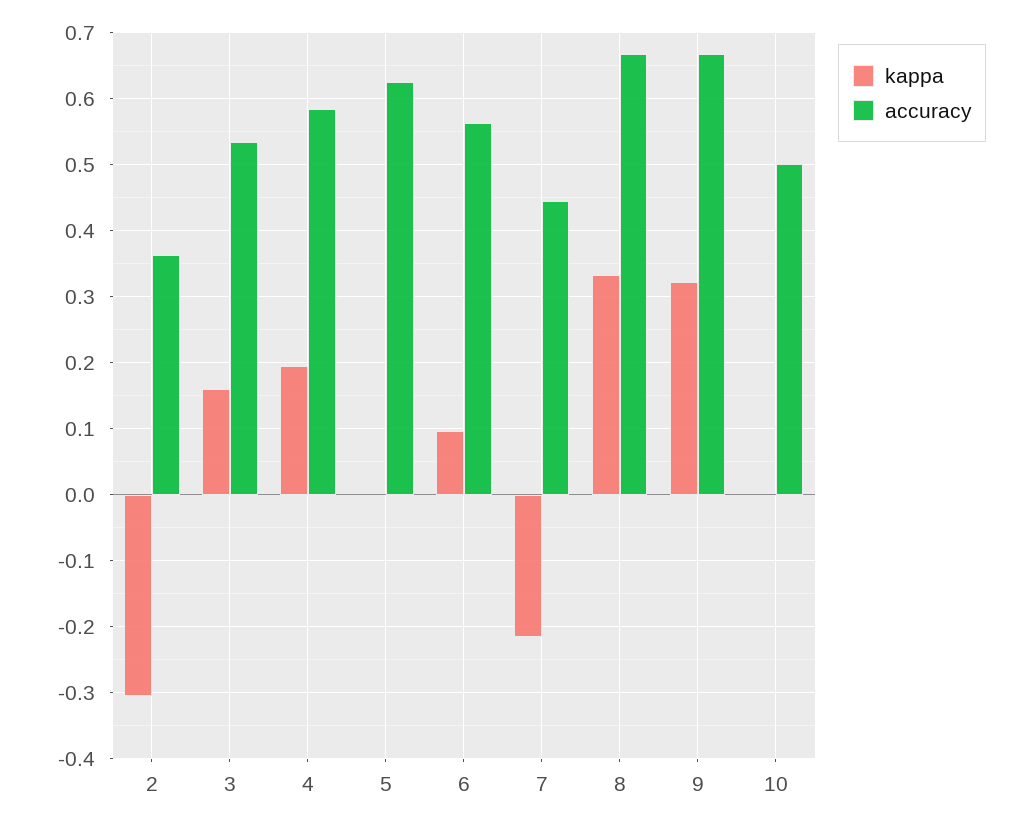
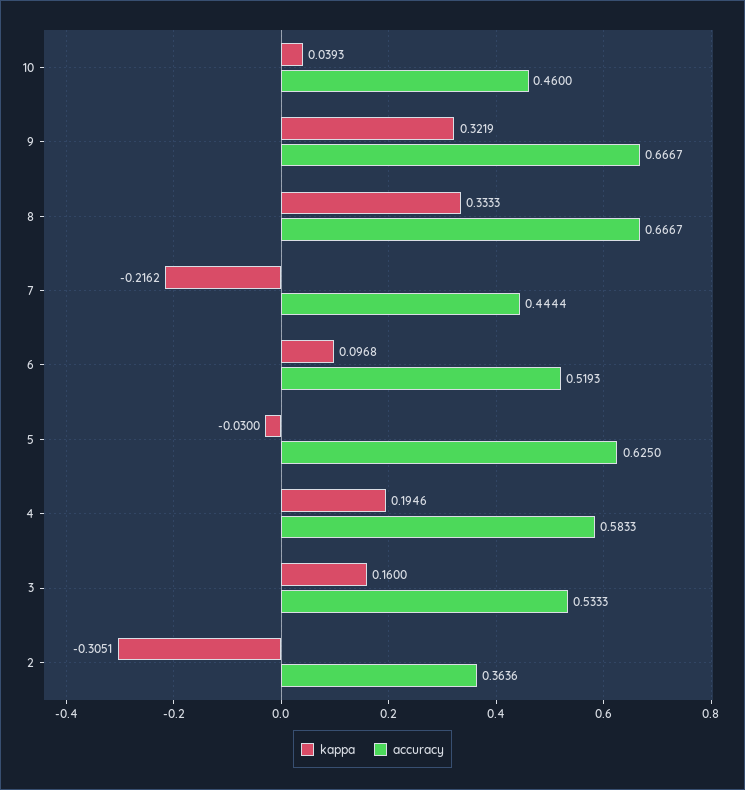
  {
    "kappa": {
      "2": -0.3051,
      "3": 0.16,
      "4": 0.1946,
-     "5": 0,
+     "5": -0.03,
      "6": 0.0968,
      "7": -0.2162,
      "8": 0.3333,
      "9": 0.3219,
-     "10": 0
+     "10": 0.0393
    },
    "accuracy": {
      "2": 0.3636,
      "3": 0.5333,
      "4": 0.5833,
      "5": 0.625,
-     "6": 0.56,
+     "6": 0.5193,
      "7": 0.4444,
      "8": 0.6667,
      "9": 0.6667,
-     "10": 0.5
+     "10": 0.46
    }
  }

